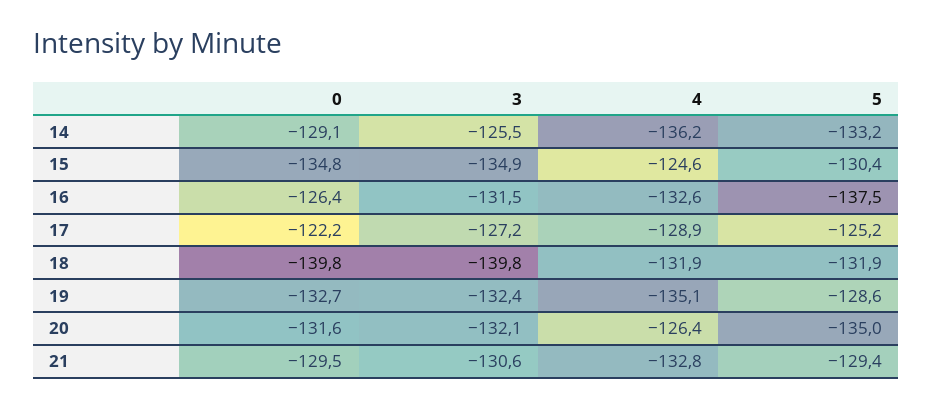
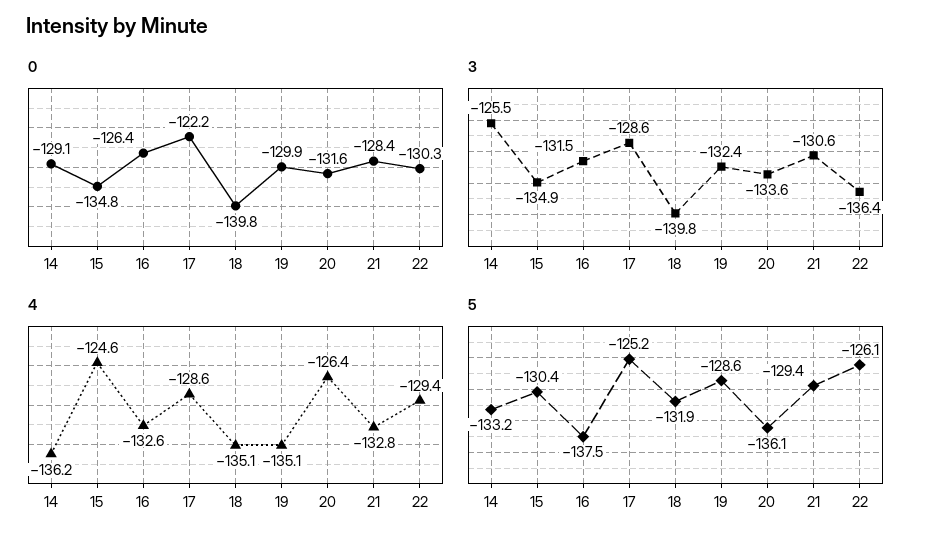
  {
    "0": {
      "14": -129.1,
      "15": -134.8,
      "16": -126.4,
      "17": -122.2,
      "18": -139.8,
-     "19": -132.7,
+     "19": -129.9,
      "20": -131.6,
-     "21": -129.5
+     "21": -128.4,
+     "22": -130.3
    },
    "3": {
      "14": -125.5,
      "15": -134.9,
      "16": -131.5,
-     "17": -127.2,
+     "17": -128.6,
      "18": -139.8,
      "19": -132.4,
-     "20": -132.1,
+     "20": -133.6,
-     "21": -130.6
+     "21": -130.6,
+     "22": -136.4
    },
    "4": {
      "14": -136.2,
      "15": -124.6,
      "16": -132.6,
-     "17": -128.9,
+     "17": -128.6,
-     "18": -131.9,
+     "18": -135.1,
      "19": -135.1,
      "20": -126.4,
-     "21": -132.8
+     "21": -132.8,
+     "22": -129.4
    },
    "5": {
      "14": -133.2,
      "15": -130.4,
      "16": -137.5,
      "17": -125.2,
      "18": -131.9,
      "19": -128.6,
-     "20": -135,
+     "20": -136.1,
-     "21": -129.4
+     "21": -129.4,
+     "22": -126.1
    }
  }

